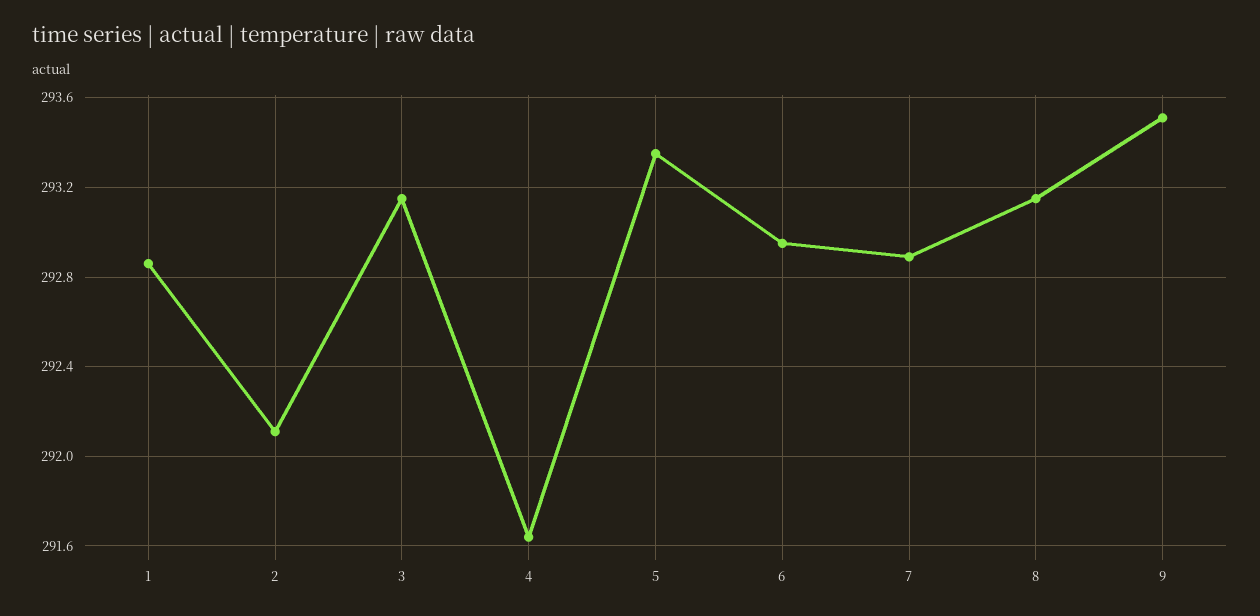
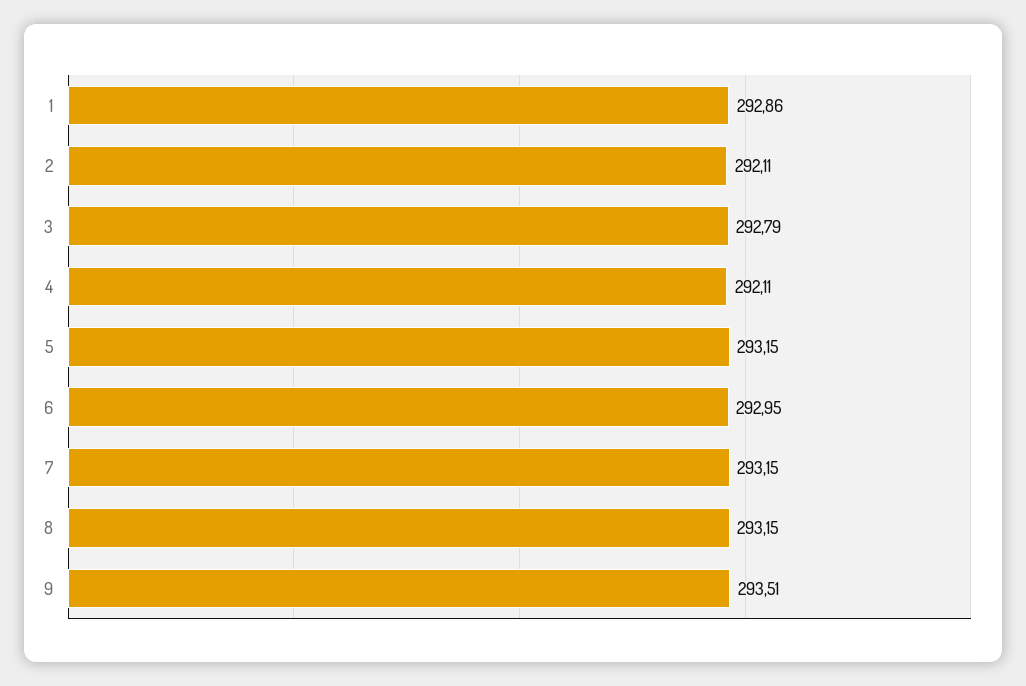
  {
    "1": 292.86,
    "2": 292.11,
-   "3": 293.15,
+   "3": 292.79,
-   "4": 291.65,
+   "4": 292.11,
-   "5": 293.35,
+   "5": 293.15,
    "6": 292.95,
-   "7": 292.9,
+   "7": 293.15,
    "8": 293.15,
    "9": 293.51
  }

